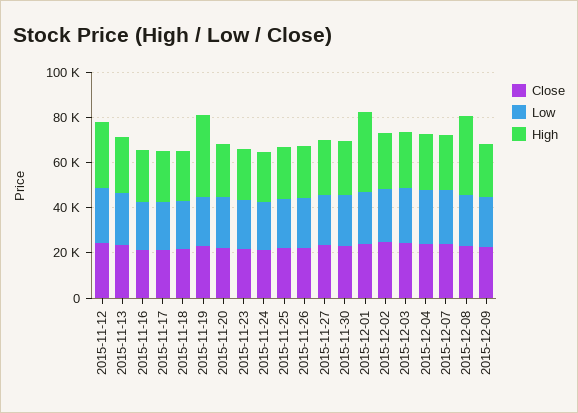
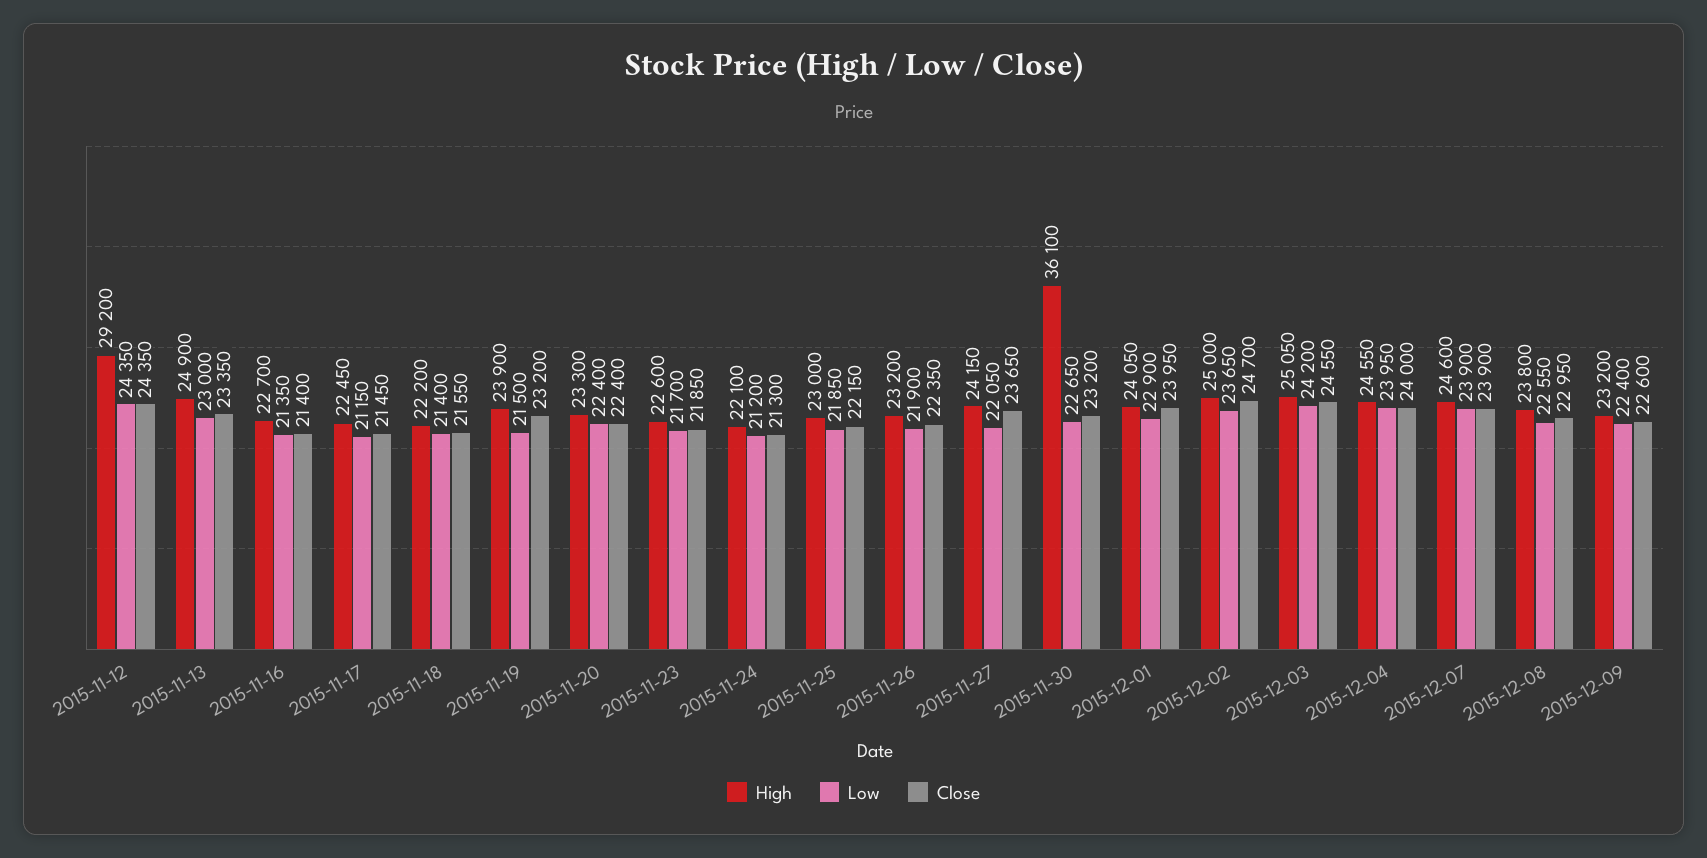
  {
    "Close": {
      "2015-11-12": 24350,
      "2015-11-13": 23350,
      "2015-11-16": 21400,
      "2015-11-17": 21450,
      "2015-11-18": 21550,
      "2015-11-19": 23200,
      "2015-11-20": 22400,
      "2015-11-23": 21850,
      "2015-11-24": 21300,
      "2015-11-25": 22150,
      "2015-11-26": 22350,
      "2015-11-27": 23650,
      "2015-11-30": 23200,
      "2015-12-01": 23950,
      "2015-12-02": 24700,
      "2015-12-03": 24550,
      "2015-12-04": 24000,
      "2015-12-07": 23900,
      "2015-12-08": 22950,
      "2015-12-09": 22600
    },
    "Low": {
      "2015-11-12": 24350,
      "2015-11-13": 23000,
      "2015-11-16": 21350,
      "2015-11-17": 21150,
      "2015-11-18": 21400,
      "2015-11-19": 21500,
      "2015-11-20": 22400,
      "2015-11-23": 21700,
      "2015-11-24": 21200,
      "2015-11-25": 21850,
      "2015-11-26": 21900,
      "2015-11-27": 22050,
      "2015-11-30": 22650,
      "2015-12-01": 22900,
      "2015-12-02": 23650,
      "2015-12-03": 24200,
      "2015-12-04": 23950,
      "2015-12-07": 23900,
      "2015-12-08": 22550,
      "2015-12-09": 22400
    },
    "High": {
      "2015-11-12": 29200,
      "2015-11-13": 24900,
      "2015-11-16": 22700,
      "2015-11-17": 22450,
      "2015-11-18": 22200,
-     "2015-11-19": 35000,
+     "2015-11-19": 23900,
      "2015-11-20": 23300,
      "2015-11-23": 22600,
      "2015-11-24": 22100,
      "2015-11-25": 23000,
      "2015-11-26": 23200,
      "2015-11-27": 24150,
-     "2015-11-30": 25000,
+     "2015-11-30": 36100,
-     "2015-12-01": 35000,
+     "2015-12-01": 24050,
      "2015-12-02": 25000,
      "2015-12-03": 25050,
      "2015-12-04": 24550,
      "2015-12-07": 24600,
-     "2015-12-08": 35000,
+     "2015-12-08": 23800,
      "2015-12-09": 23200
    }
  }

